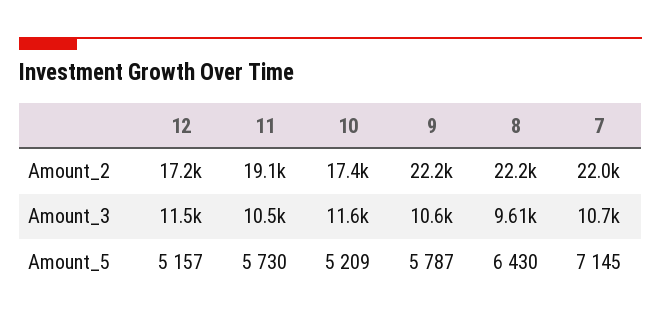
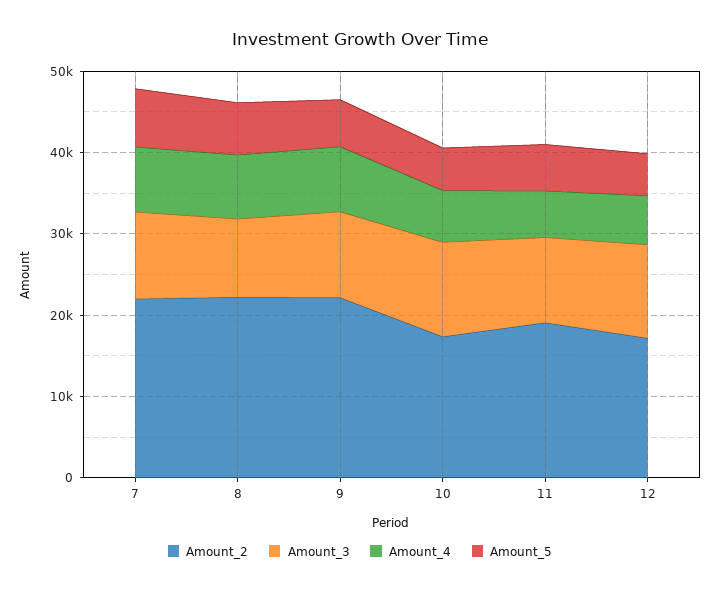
  {
    "Amount_2": {
      "12": 17200,
      "11": 19100,
      "10": 17400,
      "9": 22200,
      "8": 22200,
      "7": 22000
    },
    "Amount_3": {
      "12": 11500,
      "11": 10500,
      "10": 11600,
      "9": 10600,
      "8": 9610,
      "7": 10700
    },
    "Amount_5": {
      "12": 5157,
      "11": 5730,
      "10": 5209,
      "9": 5787,
      "8": 6430,
      "7": 7145
-   }
+   },
+   "Amount_4": {
+     "7": 8000,
+     "8": 8000,
+     "9": 8000,
+     "10": 6000,
+     "11": 6000,
+     "12": 6000
+   }
  }

